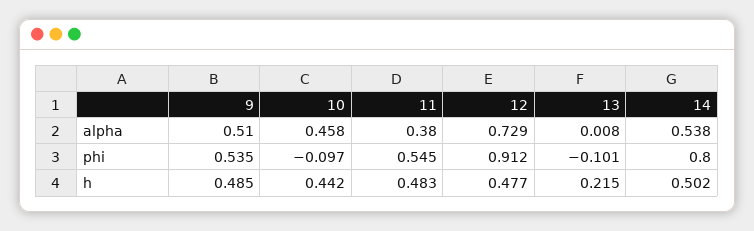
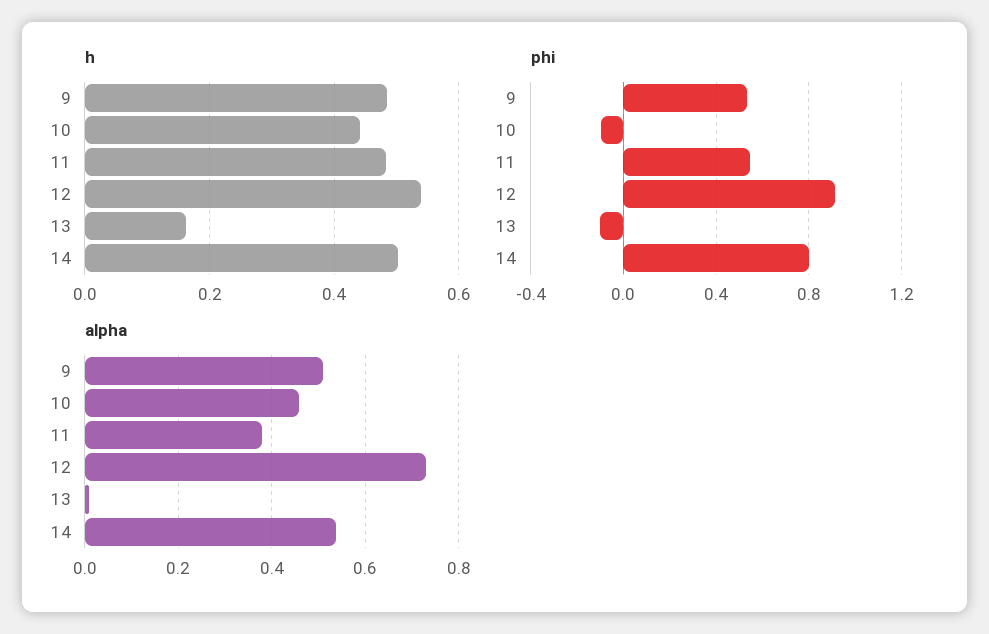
  {
    "alpha": {
      "9": 0.51,
      "10": 0.458,
      "11": 0.38,
      "12": 0.729,
      "13": 0.008,
      "14": 0.538
    },
    "phi": {
      "9": 0.535,
      "10": -0.097,
      "11": 0.545,
      "12": 0.912,
      "13": -0.101,
      "14": 0.8
    },
    "h": {
      "9": 0.485,
      "10": 0.442,
      "11": 0.483,
-     "12": 0.477,
+     "12": 0.54,
-     "13": 0.215,
+     "13": 0.16,
      "14": 0.502
    }
  }

